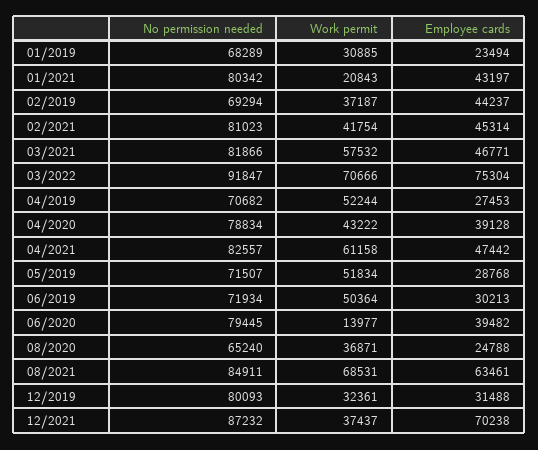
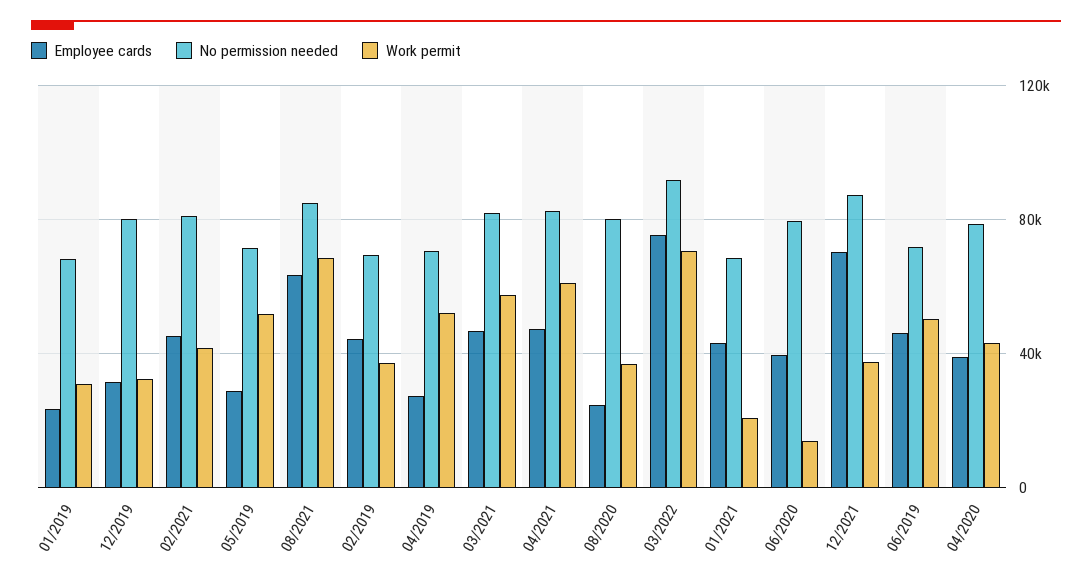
  {
    "No permission needed": {
      "01/2019": 68289,
-     "01/2021": 80342,
+     "01/2021": 70000,
      "02/2019": 69294,
      "02/2021": 81023,
      "03/2021": 81866,
      "03/2022": 91847,
      "04/2019": 70682,
      "04/2020": 78834,
      "04/2021": 82557,
      "05/2019": 71507,
      "06/2019": 71934,
      "06/2020": 79445,
-     "08/2020": 65240,
+     "08/2020": 80000,
      "08/2021": 84911,
      "12/2019": 80093,
      "12/2021": 87232
    },
    "Work permit": {
      "01/2019": 30885,
      "01/2021": 20843,
      "02/2019": 37187,
      "02/2021": 41754,
      "03/2021": 57532,
      "03/2022": 70666,
      "04/2019": 52244,
      "04/2020": 43222,
      "04/2021": 61158,
      "05/2019": 51834,
      "06/2019": 50364,
      "06/2020": 13977,
      "08/2020": 36871,
      "08/2021": 68531,
      "12/2019": 32361,
      "12/2021": 37437
    },
    "Employee cards": {
      "01/2019": 23494,
      "01/2021": 43197,
      "02/2019": 44237,
      "02/2021": 45314,
      "03/2021": 46771,
      "03/2022": 75304,
      "04/2019": 27453,
      "04/2020": 39128,
      "04/2021": 47442,
      "05/2019": 28768,
-     "06/2019": 30213,
+     "06/2019": 45000,
      "06/2020": 39482,
      "08/2020": 24788,
      "08/2021": 63461,
      "12/2019": 31488,
      "12/2021": 70238
    }
  }

